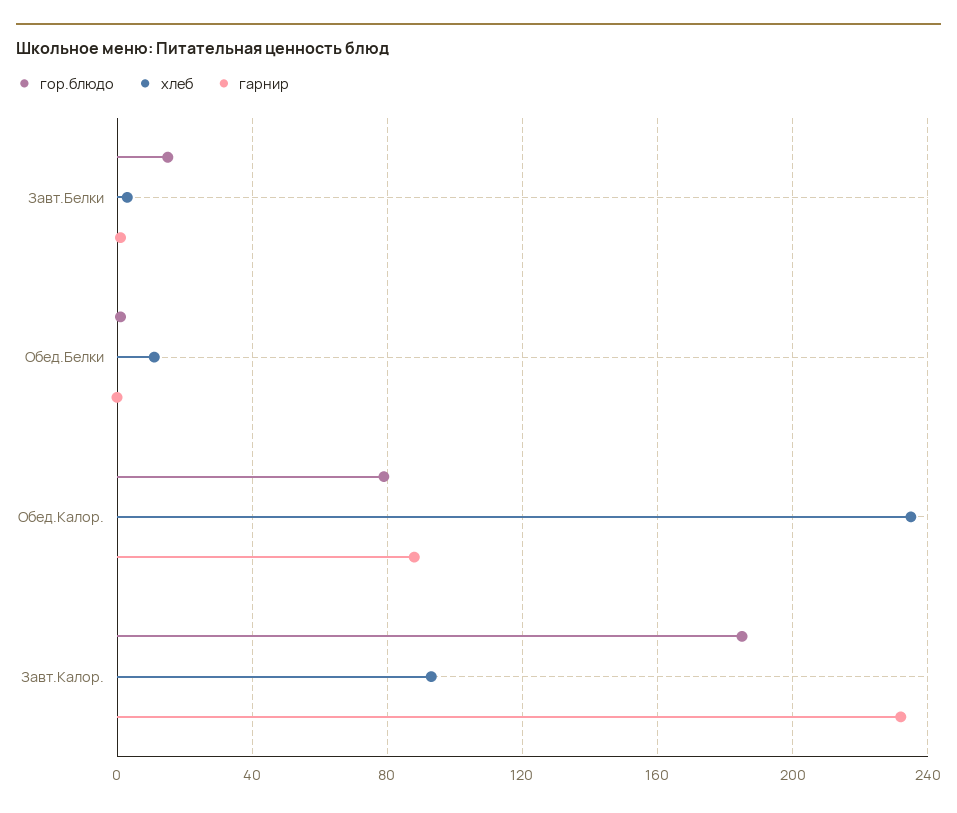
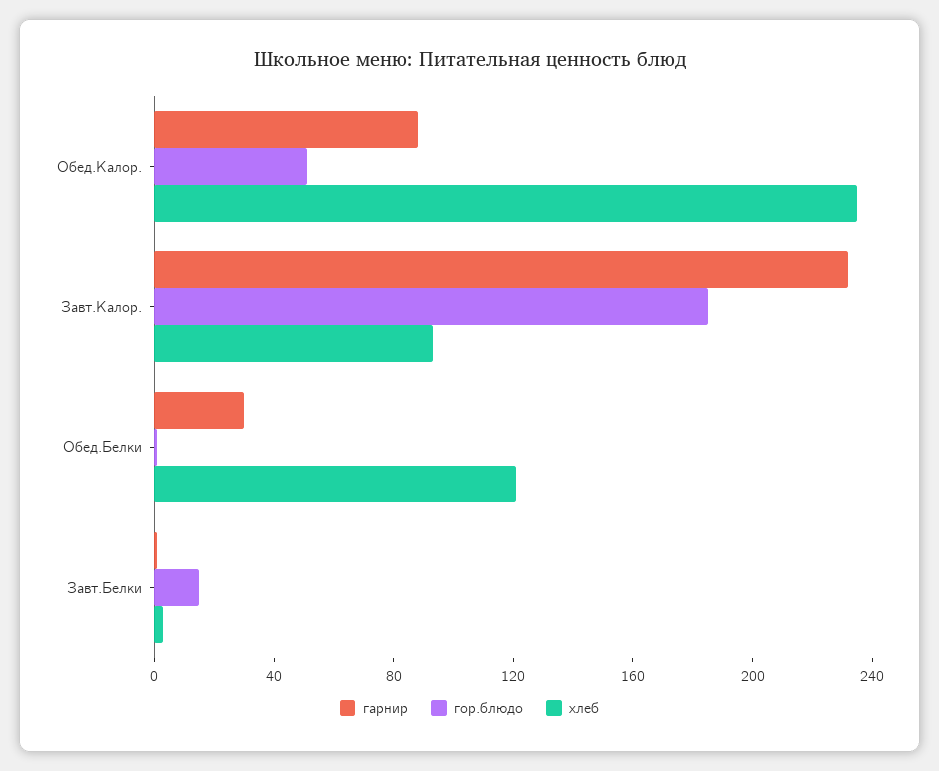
  {
    "гор.блюдо": {
      "Завт.Белки": 15,
      "Обед.Белки": 0,
-     "Обед.Калор.": 80,
+     "Обед.Калор.": 50,
      "Завт.Калор.": 185
    },
    "хлеб": {
      "Завт.Белки": 5,
-     "Обед.Белки": 10,
+     "Обед.Белки": 120,
      "Обед.Калор.": 235,
      "Завт.Калор.": 95
    },
    "гарнир": {
      "Завт.Белки": 0,
-     "Обед.Белки": 0,
+     "Обед.Белки": 30,
      "Обед.Калор.": 90,
      "Завт.Калор.": 230
    }
  }

